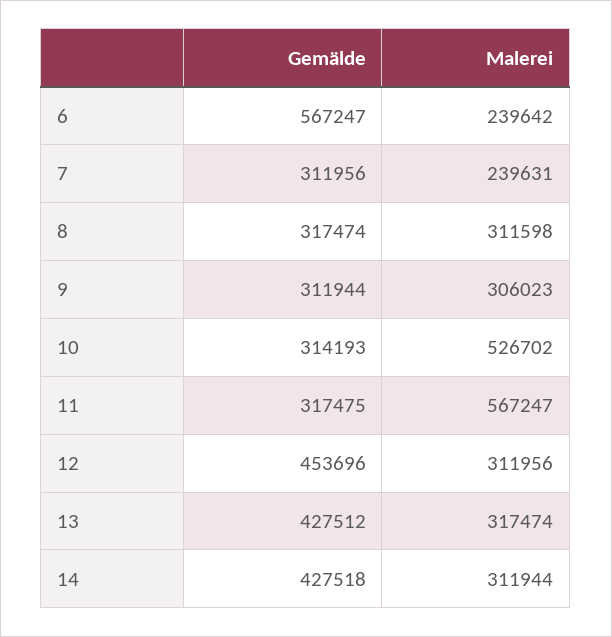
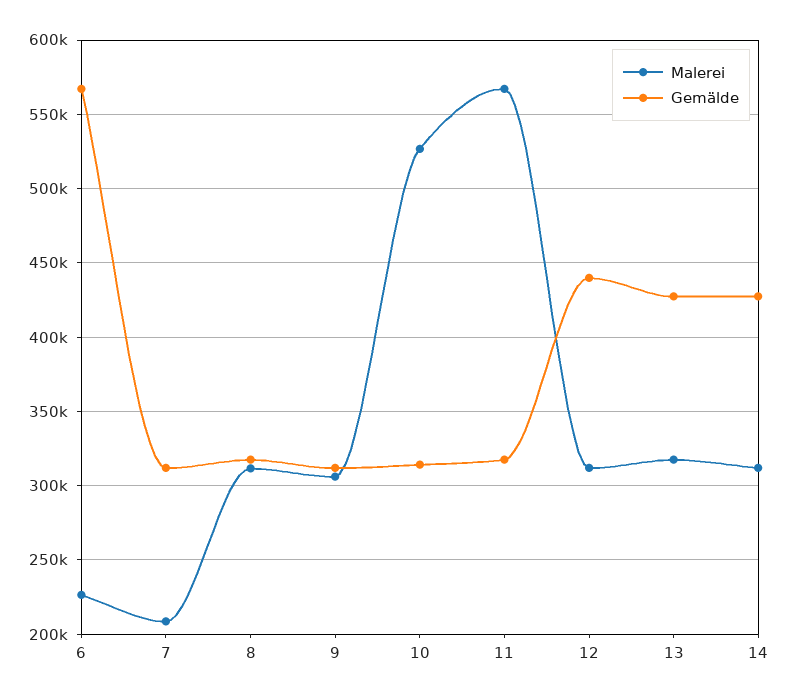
  {
    "Gemälde": {
      "6": 567247,
      "7": 311956,
      "8": 317474,
      "9": 311944,
      "10": 314193,
      "11": 317475,
-     "12": 453696,
+     "12": 440000,
      "13": 427512,
      "14": 427518
    },
    "Malerei": {
-     "6": 239642,
+     "6": 225000,
-     "7": 239631,
+     "7": 210000,
      "8": 311598,
      "9": 306023,
      "10": 526702,
      "11": 567247,
      "12": 311956,
      "13": 317474,
      "14": 311944
    }
  }

